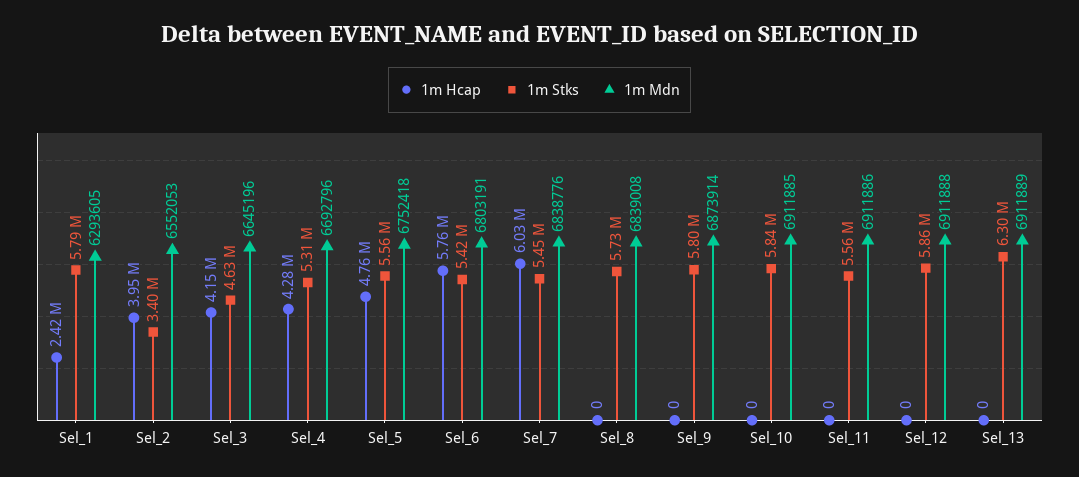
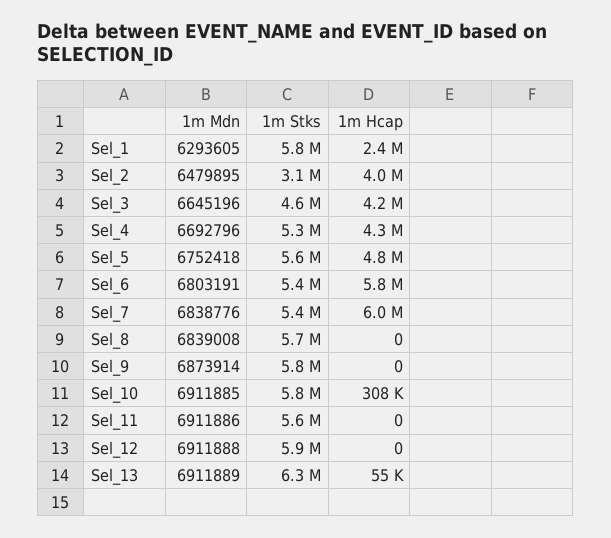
  {
    "1m Hcap": {
      "Sel_1": 2420000,
      "Sel_2": 3950000,
      "Sel_3": 4150000,
      "Sel_4": 4280000,
      "Sel_5": 4760000,
      "Sel_6": 5760000,
      "Sel_7": 6030000,
      "Sel_8": 0,
      "Sel_9": 0,
-     "Sel_10": 0,
+     "Sel_10": 308000,
      "Sel_11": 0,
      "Sel_12": 0,
-     "Sel_13": 0
+     "Sel_13": 55000
    },
    "1m Stks": {
      "Sel_1": 5790000,
-     "Sel_2": 3400000,
+     "Sel_2": 3100000,
      "Sel_3": 4630000,
      "Sel_4": 5310000,
      "Sel_5": 5560000,
      "Sel_6": 5420000,
      "Sel_7": 5450000,
      "Sel_8": 5730000,
      "Sel_9": 5800000,
      "Sel_10": 5840000,
      "Sel_11": 5560000,
      "Sel_12": 5860000,
      "Sel_13": 6300000
    },
    "1m Mdn": {
      "Sel_1": 6293605,
-     "Sel_2": 6552053,
+     "Sel_2": 6479895,
      "Sel_3": 6645196,
      "Sel_4": 6692796,
      "Sel_5": 6752418,
      "Sel_6": 6803191,
      "Sel_7": 6838776,
      "Sel_8": 6839008,
      "Sel_9": 6873914,
      "Sel_10": 6911885,
      "Sel_11": 6911886,
      "Sel_12": 6911888,
      "Sel_13": 6911889
    }
  }

